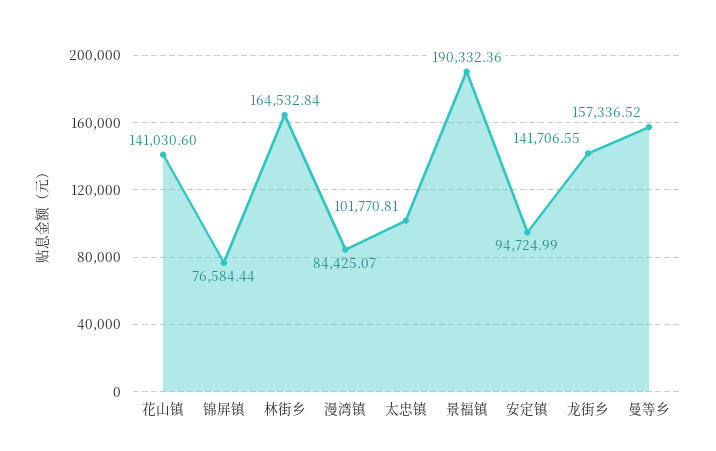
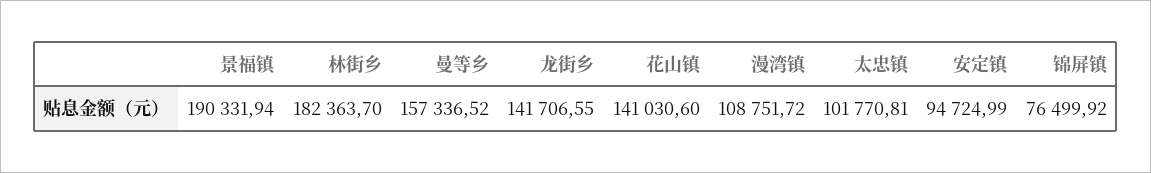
  {
    "花山镇": 141030.6,
-   "锦屏镇": 76584.44,
+   "锦屏镇": 76499.92,
-   "林街乡": 164532.84,
+   "林街乡": 182363.7,
-   "漫湾镇": 84425.07,
+   "漫湾镇": 108751.72,
    "太忠镇": 101770.81,
-   "景福镇": 190332.36,
+   "景福镇": 190331.94,
    "安定镇": 94724.99,
    "龙街乡": 141706.55,
    "曼等乡": 157336.52
  }

